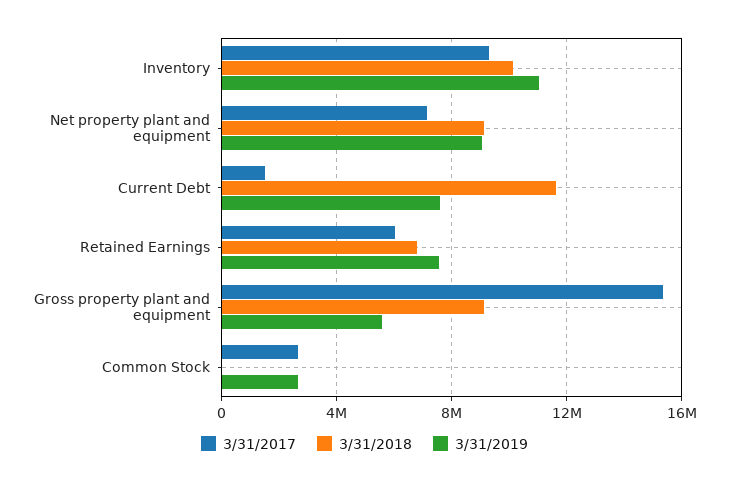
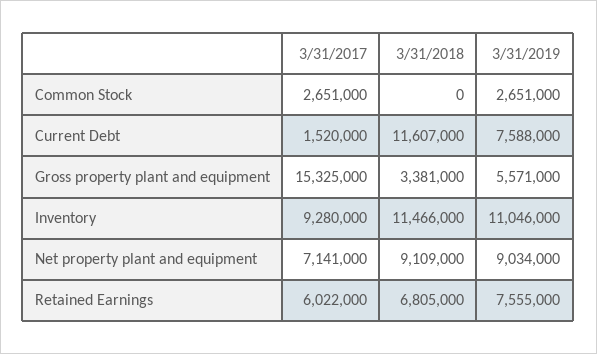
  {
    "3/31/2017": {
      "Inventory": 9280000,
      "Net property plant and equipment": 7141000,
      "Current Debt": 1520000,
      "Retained Earnings": 6022000,
      "Gross property plant and equipment": 15325000,
      "Common Stock": 2651000
    },
    "3/31/2018": {
-     "Inventory": 10000000,
+     "Inventory": 11466000,
      "Net property plant and equipment": 9109000,
      "Current Debt": 11607000,
      "Retained Earnings": 6805000,
-     "Gross property plant and equipment": 9000000,
+     "Gross property plant and equipment": 3381000,
      "Common Stock": 0
    },
    "3/31/2019": {
      "Inventory": 11046000,
      "Net property plant and equipment": 9034000,
      "Current Debt": 7588000,
      "Retained Earnings": 7555000,
      "Gross property plant and equipment": 5571000,
      "Common Stock": 2651000
    }
  }

